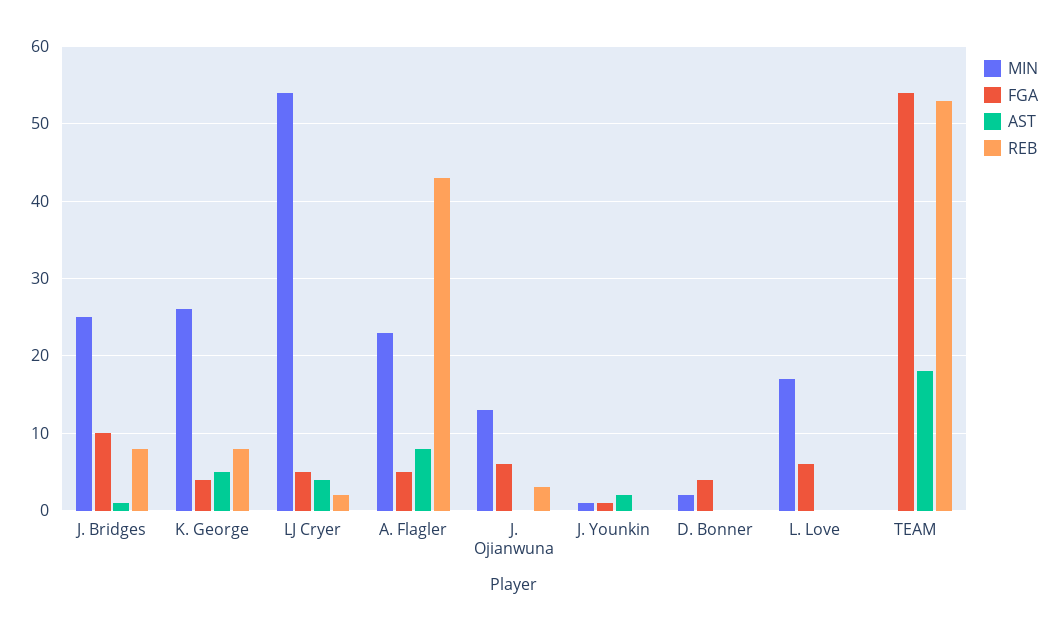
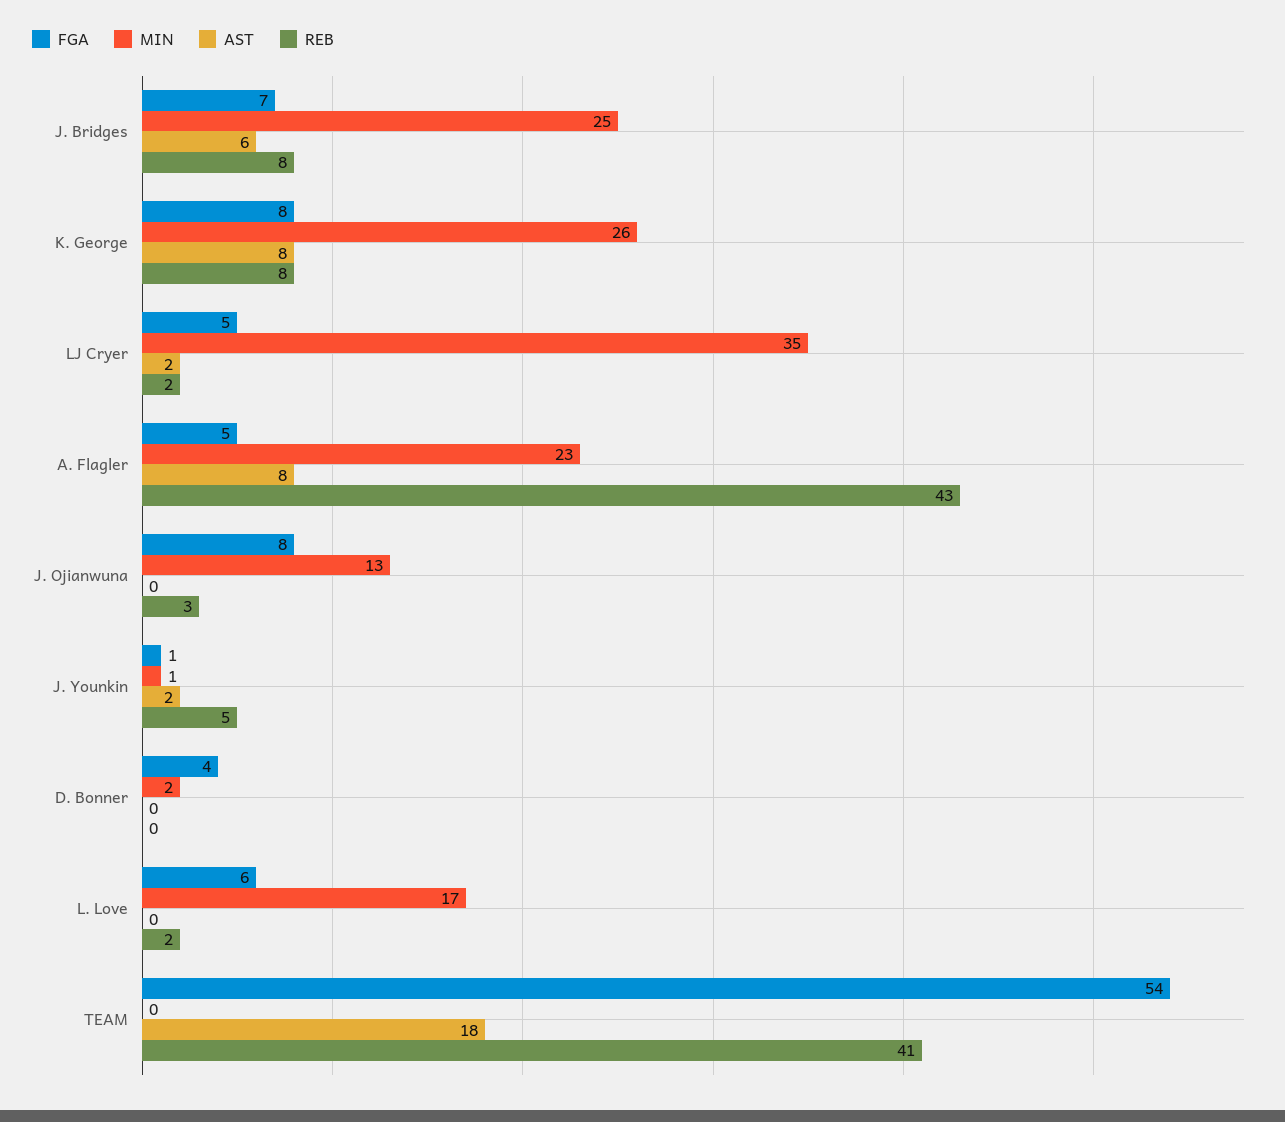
  {
    "MIN": {
      "J. Bridges": 25,
      "K. George": 26,
-     "LJ Cryer": 54,
+     "LJ Cryer": 35,
      "A. Flagler": 23,
      "J. Ojianwuna": 13,
      "J. Younkin": 1,
      "D. Bonner": 2,
      "L. Love": 17,
      "TEAM": 0
    },
    "FGA": {
-     "J. Bridges": 10,
+     "J. Bridges": 7,
-     "K. George": 4,
+     "K. George": 8,
      "LJ Cryer": 5,
      "A. Flagler": 5,
-     "J. Ojianwuna": 6,
+     "J. Ojianwuna": 8,
      "J. Younkin": 1,
      "D. Bonner": 4,
      "L. Love": 6,
      "TEAM": 54
    },
    "AST": {
-     "J. Bridges": 1,
+     "J. Bridges": 6,
-     "K. George": 5,
+     "K. George": 8,
-     "LJ Cryer": 4,
+     "LJ Cryer": 2,
      "A. Flagler": 8,
      "J. Ojianwuna": 0,
      "J. Younkin": 2,
      "D. Bonner": 0,
      "L. Love": 0,
      "TEAM": 18
    },
    "REB": {
      "J. Bridges": 8,
      "K. George": 8,
      "LJ Cryer": 2,
      "A. Flagler": 43,
      "J. Ojianwuna": 3,
-     "J. Younkin": 0,
+     "J. Younkin": 5,
      "D. Bonner": 0,
-     "L. Love": 0,
+     "L. Love": 2,
-     "TEAM": 53
+     "TEAM": 41
    }
  }

